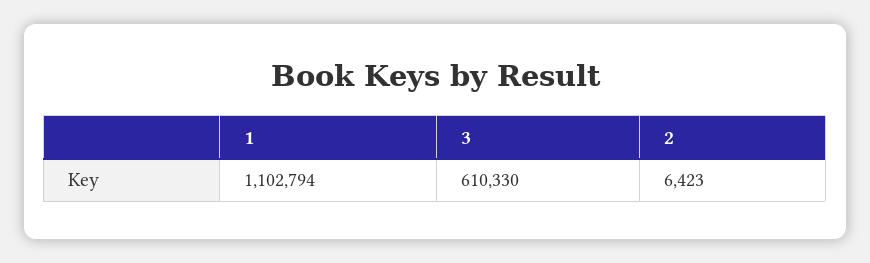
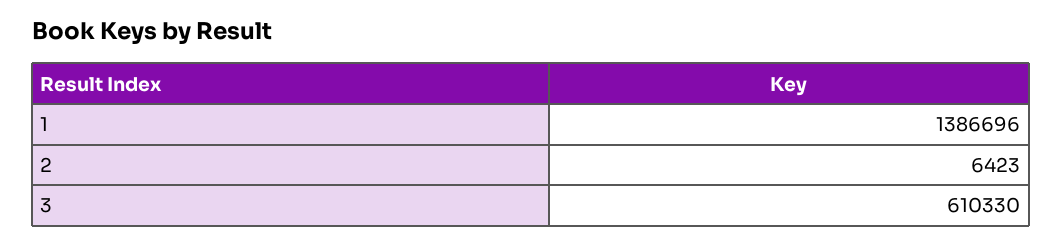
  {
-   "1": 1102794,
+   "1": 1386696,
    "3": 610330,
    "2": 6423
  }

